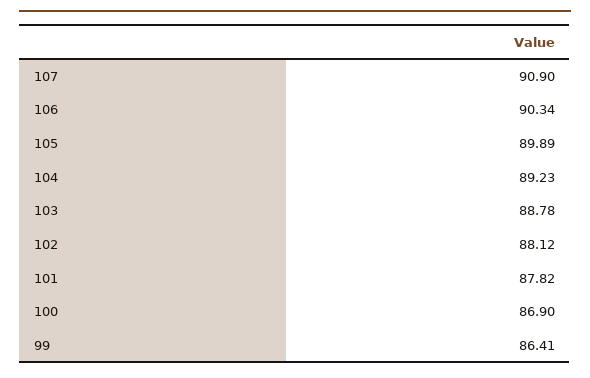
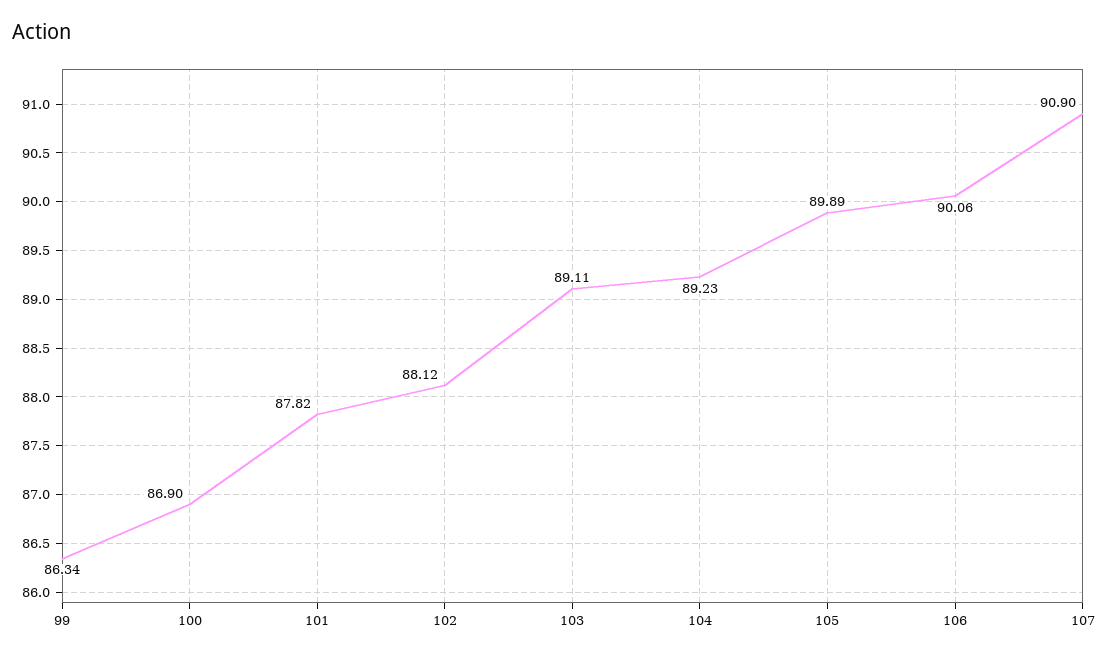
  {
    "107": 90.9,
-   "106": 90.34,
+   "106": 90.06,
    "105": 89.89,
    "104": 89.23,
-   "103": 88.78,
+   "103": 89.11,
    "102": 88.12,
    "101": 87.82,
    "100": 86.9,
-   "99": 86.41
+   "99": 86.34
  }

